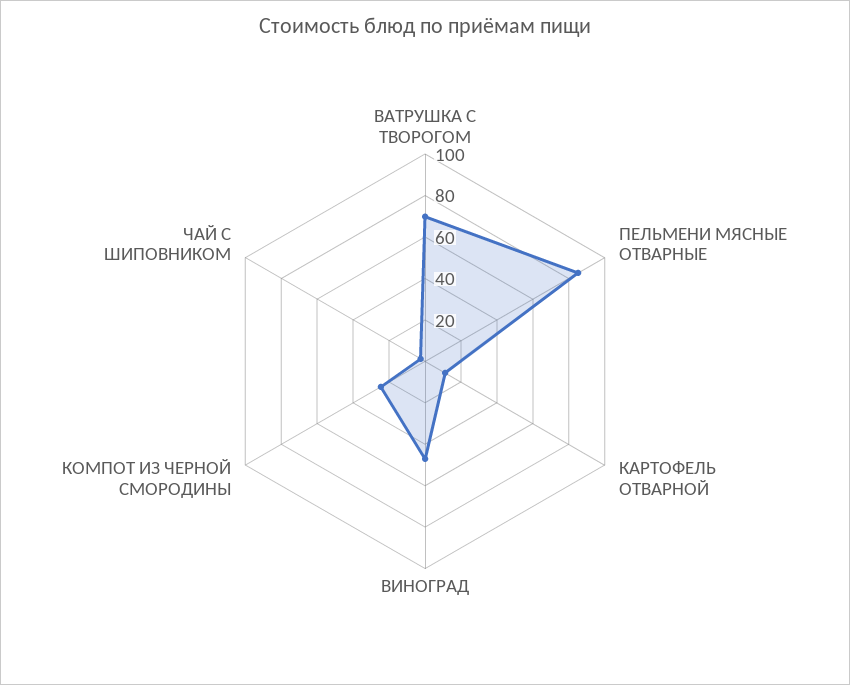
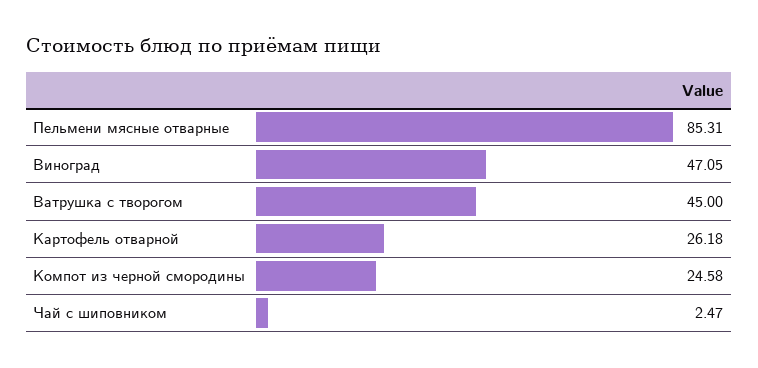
  {
-   "ВАТРУШКА С ТВОРОГОМ": 70,
+   "ВАТРУШКА С ТВОРОГОМ": 45,
    "ПЕЛЬМЕНИ МЯСНЫЕ ОТВАРНЫЕ": 85.31,
-   "КАРТОФЕЛЬ ОТВАРНОЙ": 10,
+   "КАРТОФЕЛЬ ОТВАРНОЙ": 26.18,
    "ВИНОГРАД": 47.05,
    "КОМПОТ ИЗ ЧЕРНОЙ СМОРОДИНЫ": 24.58,
    "ЧАЙ С ШИПОВНИКОМ": 2.47
  }

